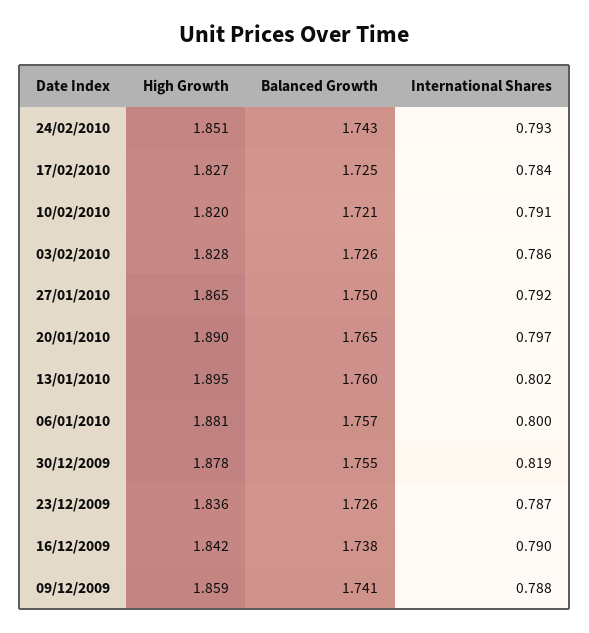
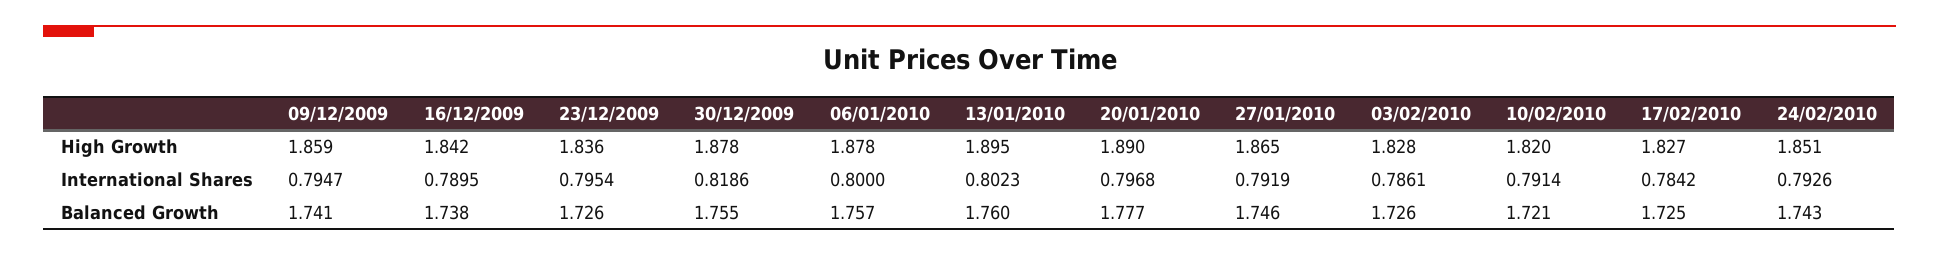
  {
    "High Growth": {
      "24/02/2010": 1.851,
      "17/02/2010": 1.827,
      "10/02/2010": 1.82,
      "03/02/2010": 1.828,
      "27/01/2010": 1.865,
      "20/01/2010": 1.89,
      "13/01/2010": 1.895,
-     "06/01/2010": 1.881,
+     "06/01/2010": 1.878,
      "30/12/2009": 1.878,
      "23/12/2009": 1.836,
      "16/12/2009": 1.842,
      "09/12/2009": 1.859
    },
    "Balanced Growth": {
      "24/02/2010": 1.743,
      "17/02/2010": 1.725,
      "10/02/2010": 1.721,
      "03/02/2010": 1.726,
-     "27/01/2010": 1.75,
+     "27/01/2010": 1.746,
-     "20/01/2010": 1.765,
+     "20/01/2010": 1.777,
      "13/01/2010": 1.76,
      "06/01/2010": 1.757,
      "30/12/2009": 1.755,
      "23/12/2009": 1.726,
      "16/12/2009": 1.738,
      "09/12/2009": 1.741
    },
    "International Shares": {
      "24/02/2010": 0.7926,
      "17/02/2010": 0.7842,
      "10/02/2010": 0.7914,
      "03/02/2010": 0.7861,
      "27/01/2010": 0.7919,
      "20/01/2010": 0.7968,
      "13/01/2010": 0.8023,
      "06/01/2010": 0.8,
      "30/12/2009": 0.8186,
-     "23/12/2009": 0.787,
+     "23/12/2009": 0.7954,
      "16/12/2009": 0.7895,
-     "09/12/2009": 0.788
+     "09/12/2009": 0.7947
    }
  }

